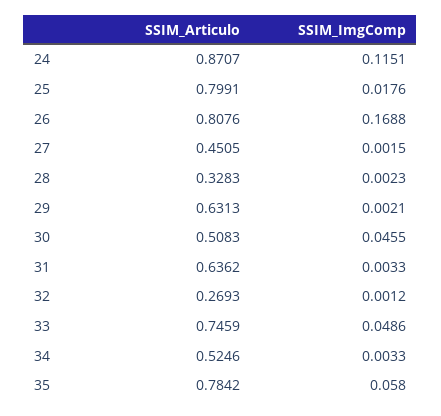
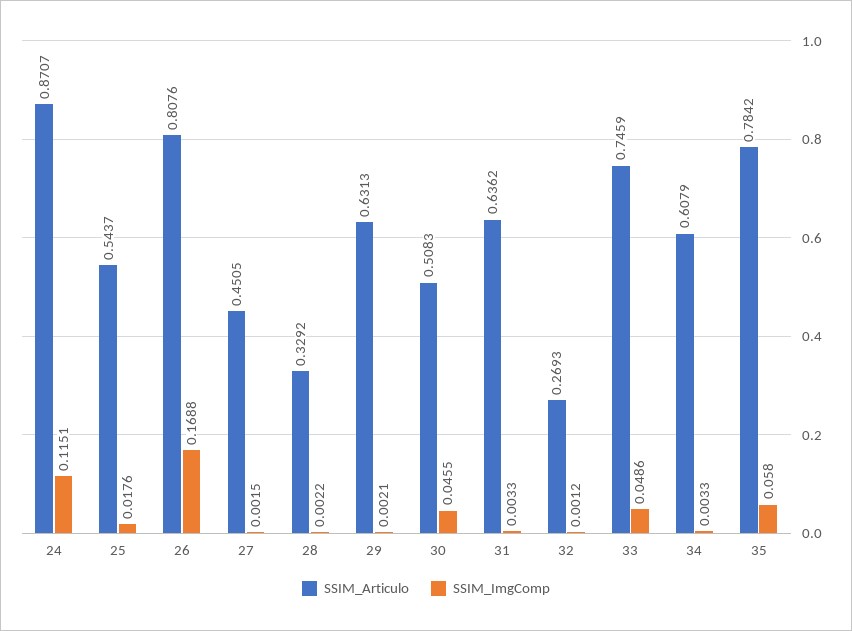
  {
    "SSIM_Articulo": {
      "24": 0.8707,
-     "25": 0.7991,
+     "25": 0.5437,
      "26": 0.8076,
      "27": 0.4505,
-     "28": 0.3283,
+     "28": 0.3292,
      "29": 0.6313,
      "30": 0.5083,
      "31": 0.6362,
      "32": 0.2693,
      "33": 0.7459,
-     "34": 0.5246,
+     "34": 0.6079,
      "35": 0.7842
    },
    "SSIM_ImgComp": {
      "24": 0.1151,
      "25": 0.0176,
      "26": 0.1688,
      "27": 0.0015,
-     "28": 0.0023,
+     "28": 0.0022,
      "29": 0.0021,
      "30": 0.0455,
      "31": 0.0033,
      "32": 0.0012,
      "33": 0.0486,
      "34": 0.0033,
      "35": 0.058
    }
  }

